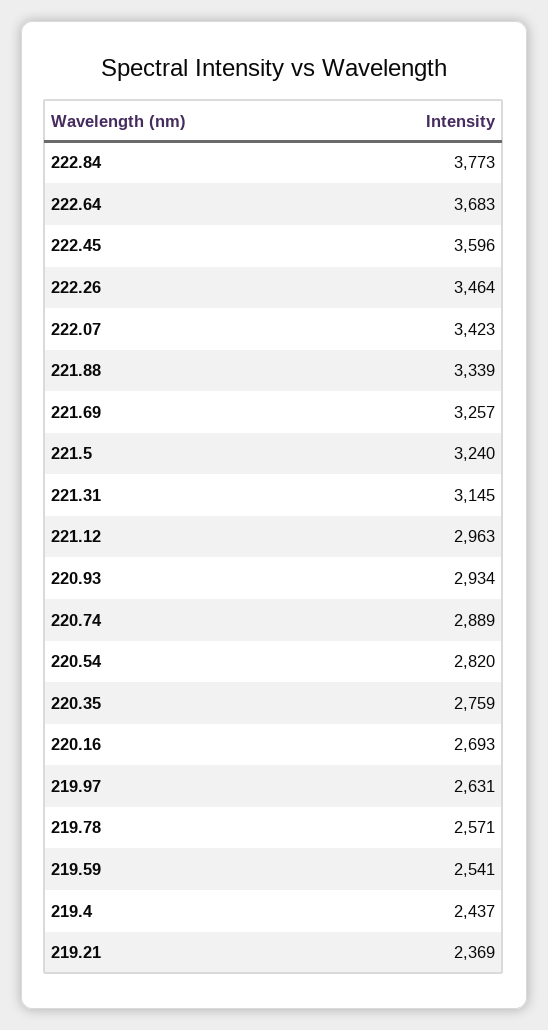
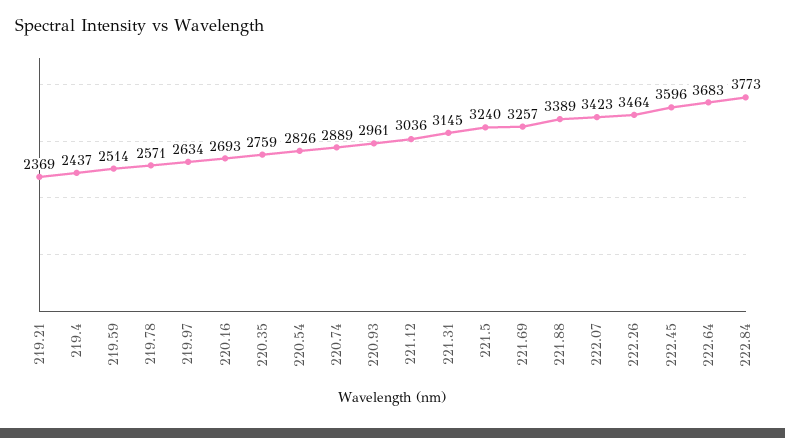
  {
    "222.84": 3773,
    "222.64": 3683,
    "222.45": 3596,
    "222.26": 3464,
    "222.07": 3423,
-   "221.88": 3339,
+   "221.88": 3389,
    "221.69": 3257,
    "221.5": 3240,
    "221.31": 3145,
-   "221.12": 2963,
+   "221.12": 3036,
-   "220.93": 2934,
+   "220.93": 2961,
    "220.74": 2889,
-   "220.54": 2820,
+   "220.54": 2826,
    "220.35": 2759,
    "220.16": 2693,
-   "219.97": 2631,
+   "219.97": 2634,
    "219.78": 2571,
-   "219.59": 2541,
+   "219.59": 2514,
    "219.4": 2437,
    "219.21": 2369
  }

